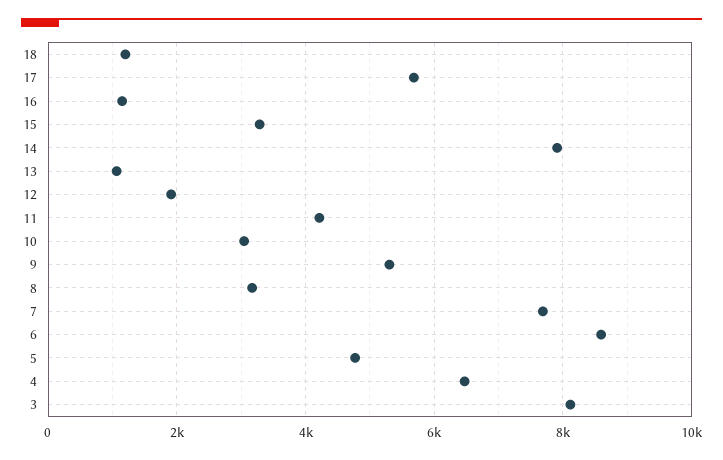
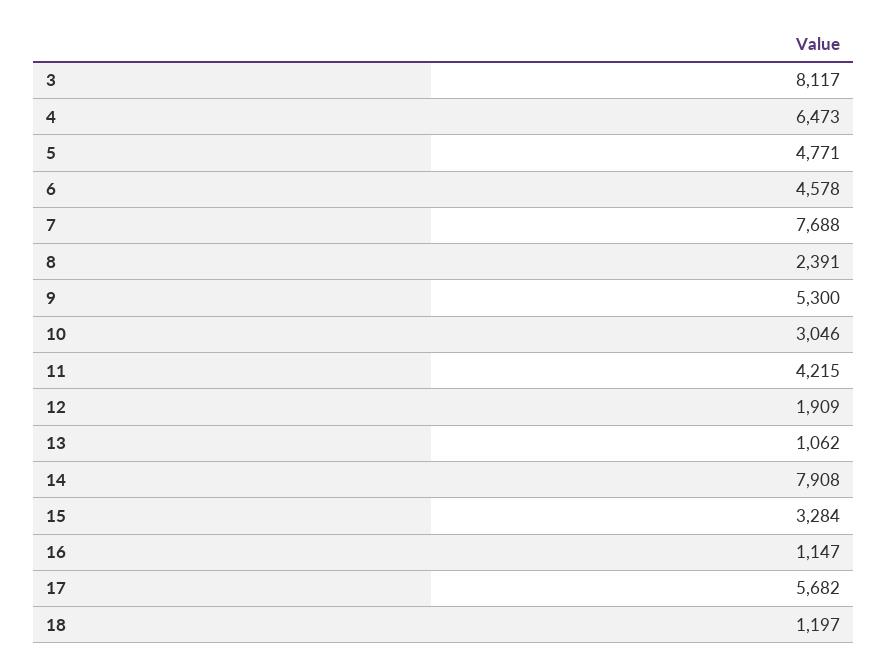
  {
    "18": 1197,
    "17": 5682,
    "16": 1147,
    "15": 3284,
    "14": 7908,
    "13": 1062,
    "12": 1909,
    "11": 4215,
    "10": 3046,
    "9": 5300,
-   "8": 3200,
+   "8": 2391,
    "7": 7688,
-   "6": 8600,
+   "6": 4578,
    "5": 4771,
    "4": 6473,
    "3": 8117
  }

